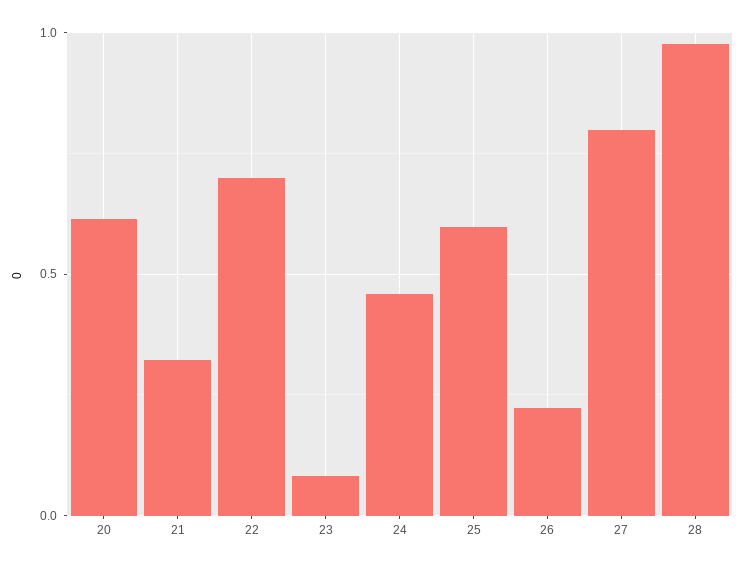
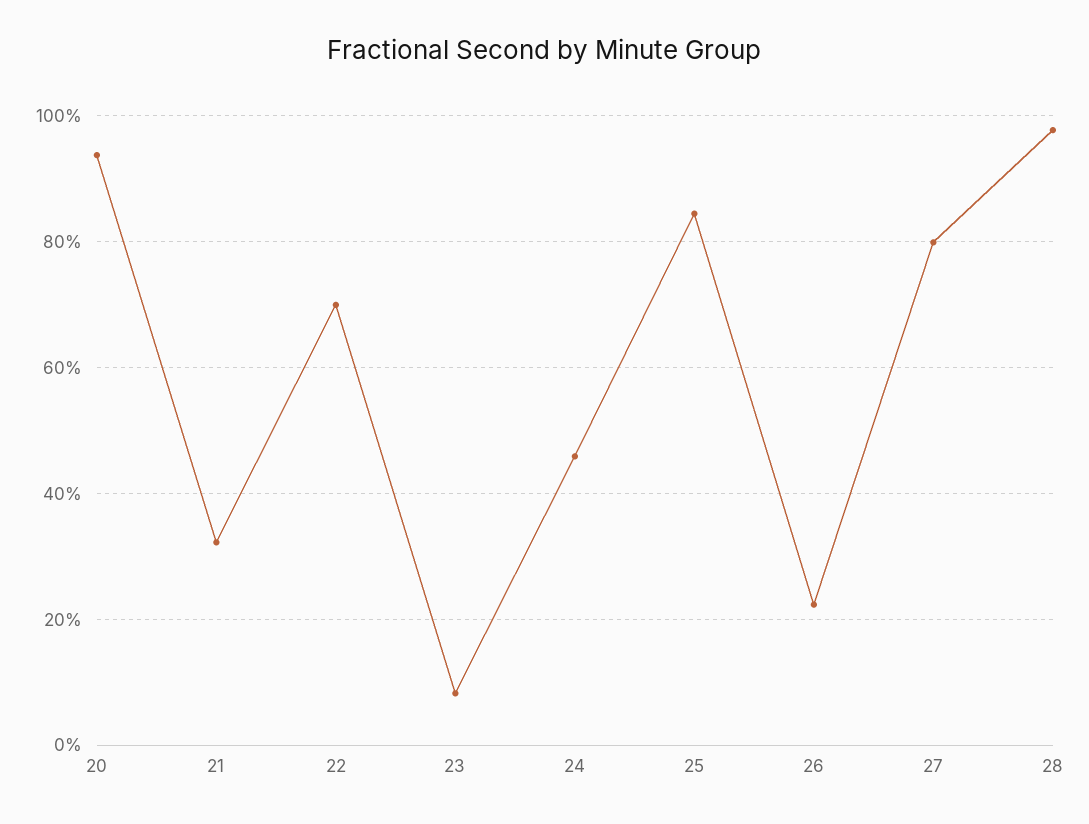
  {
-   "20": 0.6,
+   "20": 0.94,
    "21": 0.32,
    "22": 0.7,
    "23": 0.08,
    "24": 0.46,
-   "25": 0.6,
+   "25": 0.84,
    "26": 0.22,
    "27": 0.8,
    "28": 0.98
  }

